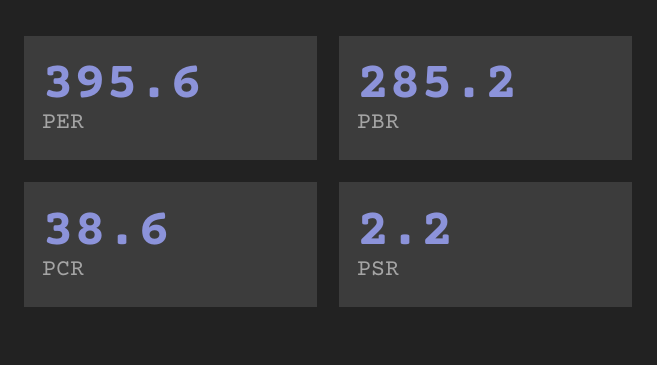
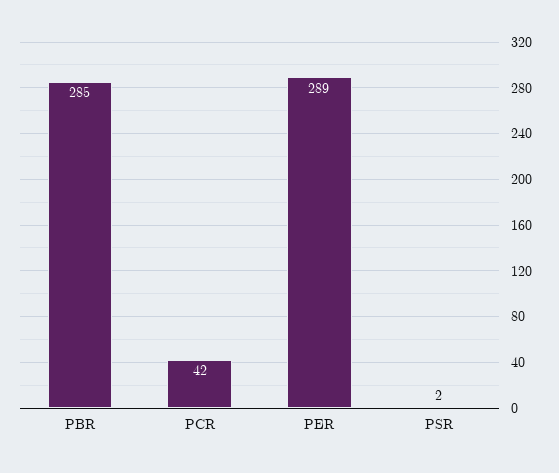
  {
-   "PER": 395.6,
+   "PER": 289,
    "PBR": 285.2,
-   "PCR": 38.6,
+   "PCR": 42,
    "PSR": 2.2
  }

